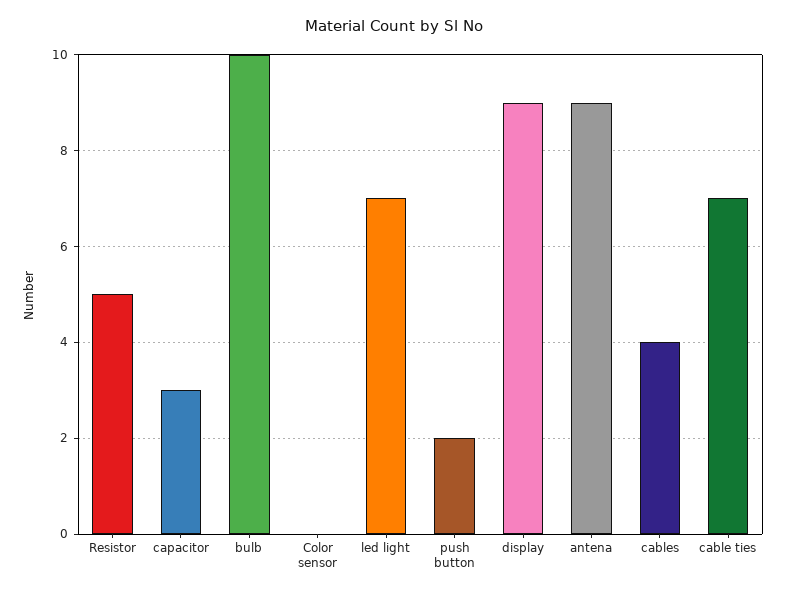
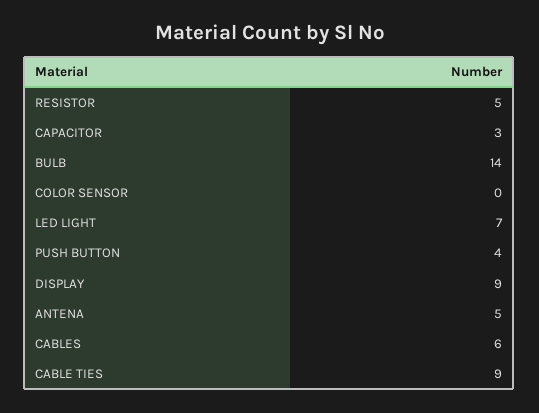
  {
    "Resistor": 5,
    "capacitor": 3,
-   "bulb": 10,
+   "bulb": 14,
    "Color sensor": 0,
    "led light": 7,
-   "push button": 2,
+   "push button": 4,
    "display": 9,
-   "antena": 9,
+   "antena": 5,
-   "cables": 4,
+   "cables": 6,
-   "cable ties": 7
+   "cable ties": 9
  }

